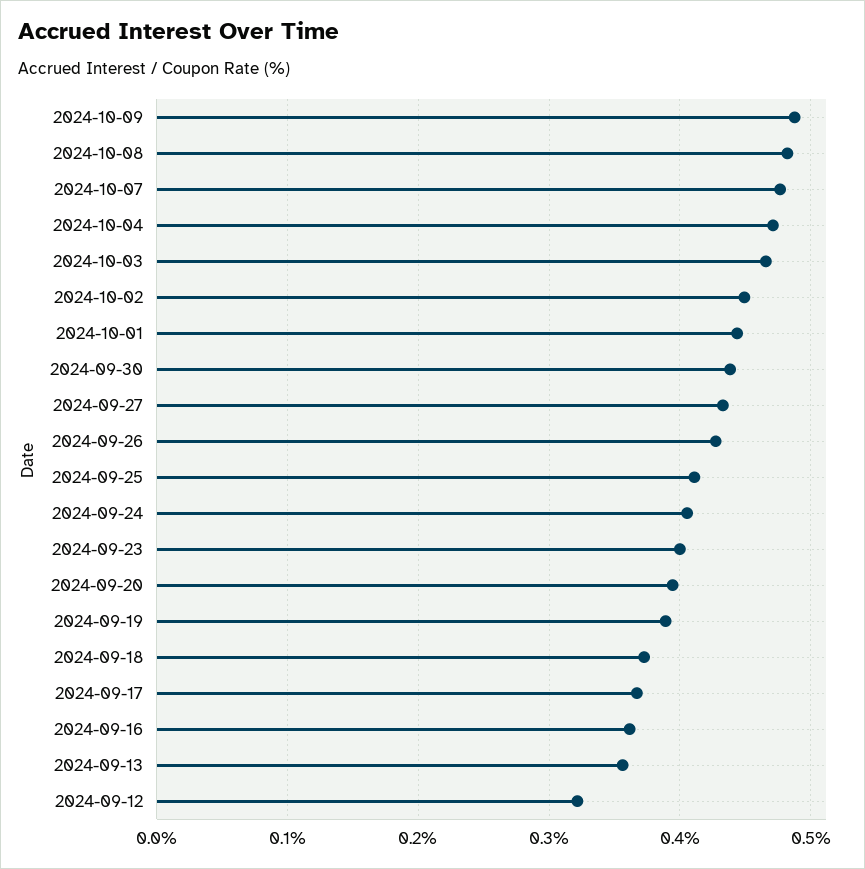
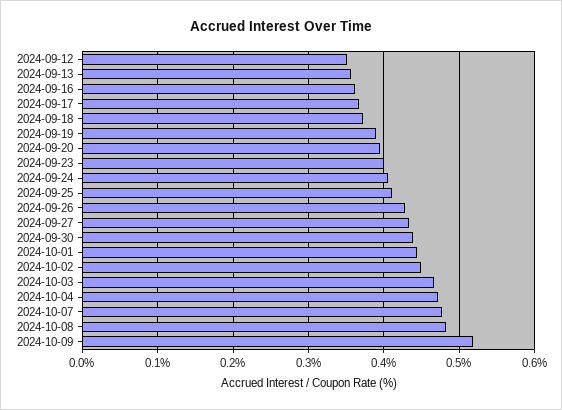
  {
-   "2024-10-09": 0.49,
+   "2024-10-09": 0.52,
    "2024-10-08": 0.48,
    "2024-10-07": 0.48,
    "2024-10-04": 0.47,
    "2024-10-03": 0.47,
    "2024-10-02": 0.45,
    "2024-10-01": 0.44,
    "2024-09-30": 0.44,
    "2024-09-27": 0.43,
    "2024-09-26": 0.43,
    "2024-09-25": 0.41,
    "2024-09-24": 0.41,
    "2024-09-23": 0.4,
    "2024-09-20": 0.39,
    "2024-09-19": 0.39,
    "2024-09-18": 0.37,
    "2024-09-17": 0.37,
    "2024-09-16": 0.36,
    "2024-09-13": 0.36,
-   "2024-09-12": 0.32
+   "2024-09-12": 0.35
  }

